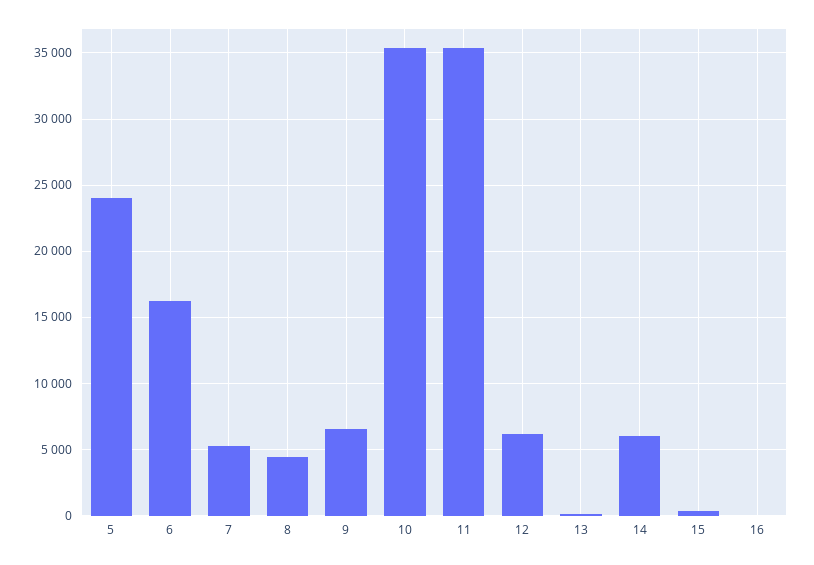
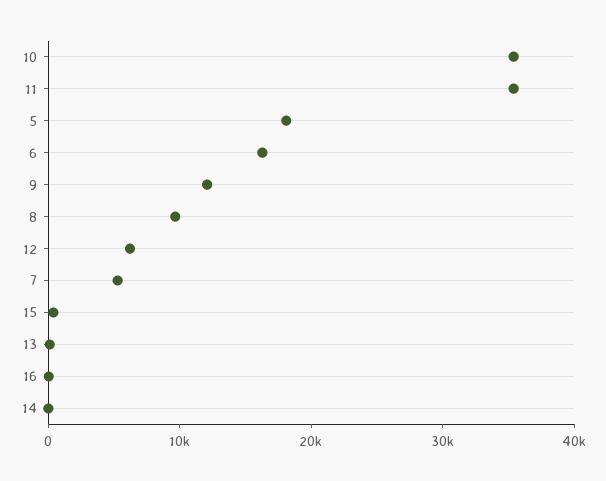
  {
-   "5": 24000,
+   "5": 18000,
    "6": 16500,
    "7": 5500,
-   "8": 4500,
+   "8": 10000,
-   "9": 6500,
+   "9": 12000,
    "10": 35500,
    "11": 35500,
    "12": 6000,
    "13": 0,
-   "14": 6000,
+   "14": 0,
    "15": 500,
    "16": 0
  }

